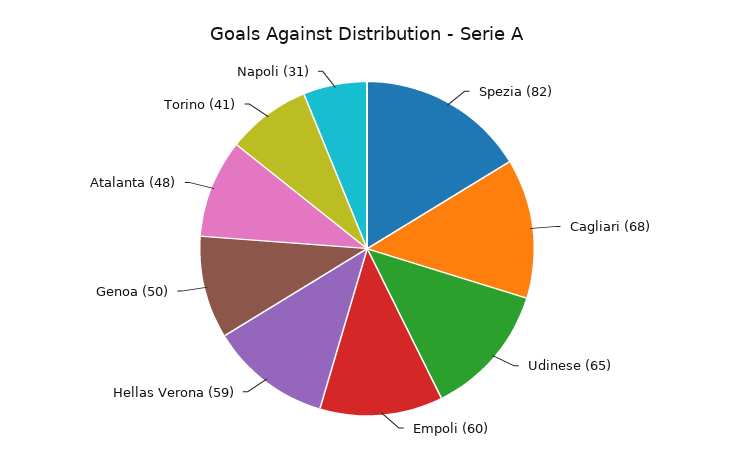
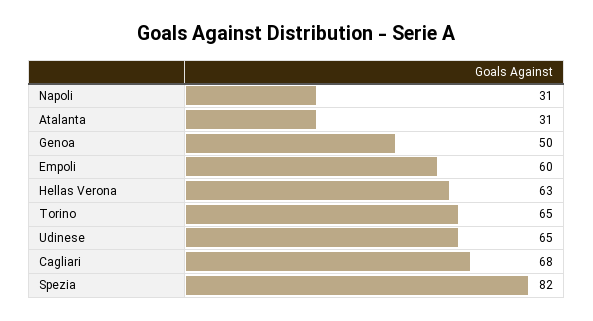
  {
    "Spezia": 82,
    "Cagliari": 68,
    "Udinese": 65,
    "Empoli": 60,
-   "Hellas Verona": 59,
+   "Hellas Verona": 63,
    "Genoa": 50,
-   "Atalanta": 48,
+   "Atalanta": 31,
-   "Torino": 41,
+   "Torino": 65,
    "Napoli": 31
  }

